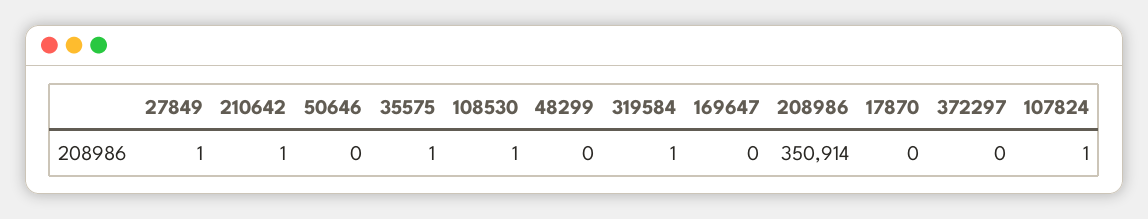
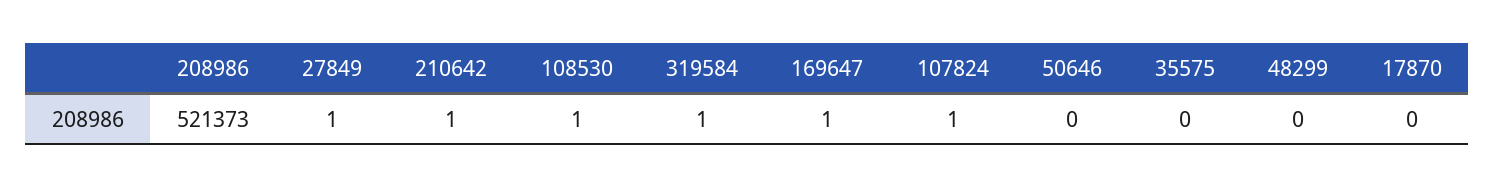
  {
    "27849": 1,
    "210642": 1,
    "50646": 0,
-   "35575": 1,
+   "35575": 0,
    "108530": 1,
    "48299": 0,
    "319584": 1,
-   "169647": 0,
+   "169647": 1,
-   "208986": 350914,
+   "208986": 521373,
    "17870": 0,
-   "372297": 0,
    "107824": 1
  }

